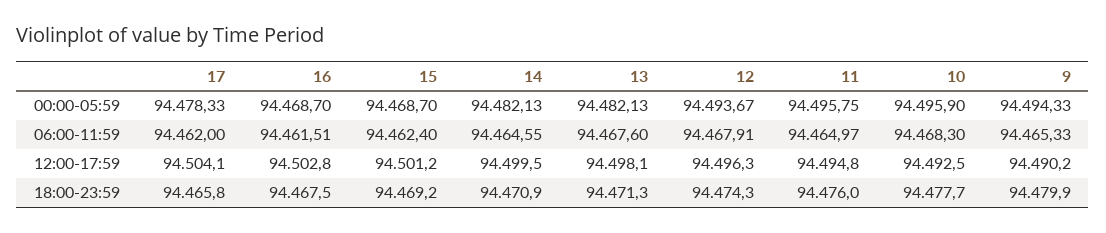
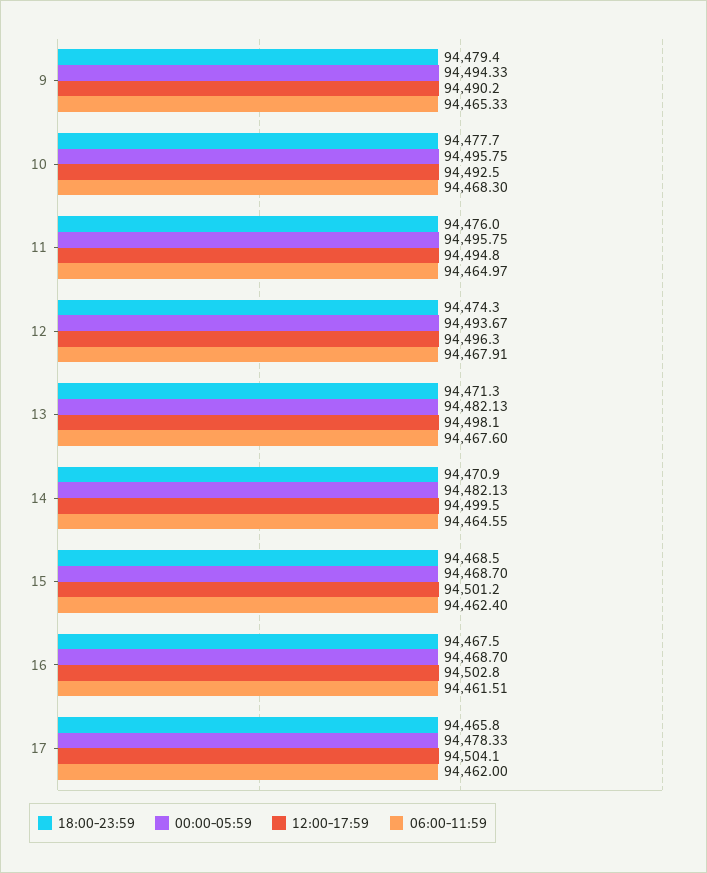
  {
    "00:00-05:59": {
      "17": 94478.33,
      "16": 94468.7,
      "15": 94468.7,
      "14": 94482.13,
      "13": 94482.13,
      "12": 94493.67,
      "11": 94495.75,
-     "10": 94495.9,
+     "10": 94495.75,
      "9": 94494.33
    },
    "06:00-11:59": {
      "17": 94462,
      "16": 94461.51,
      "15": 94462.4,
      "14": 94464.55,
      "13": 94467.6,
      "12": 94467.91,
      "11": 94464.97,
      "10": 94468.3,
      "9": 94465.33
    },
    "12:00-17:59": {
      "17": 94504.1,
      "16": 94502.8,
      "15": 94501.2,
      "14": 94499.5,
      "13": 94498.1,
      "12": 94496.3,
      "11": 94494.8,
      "10": 94492.5,
      "9": 94490.2
    },
    "18:00-23:59": {
      "17": 94465.8,
      "16": 94467.5,
-     "15": 94469.2,
+     "15": 94468.5,
      "14": 94470.9,
      "13": 94471.3,
      "12": 94474.3,
      "11": 94476,
      "10": 94477.7,
-     "9": 94479.9
+     "9": 94479.4
    }
  }

